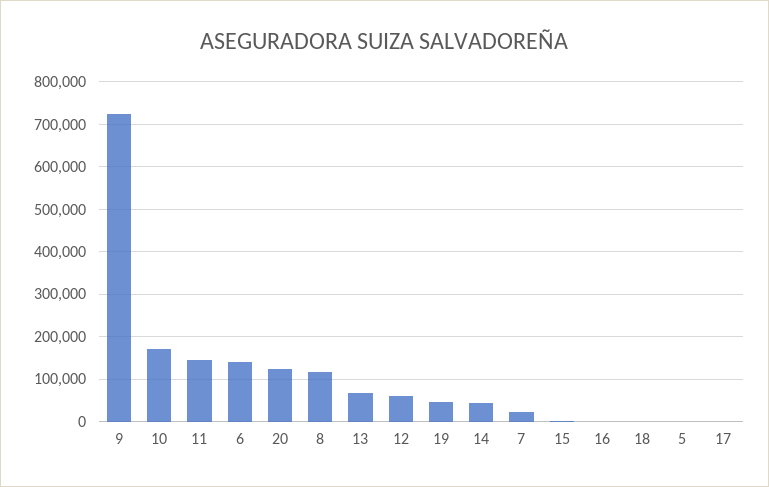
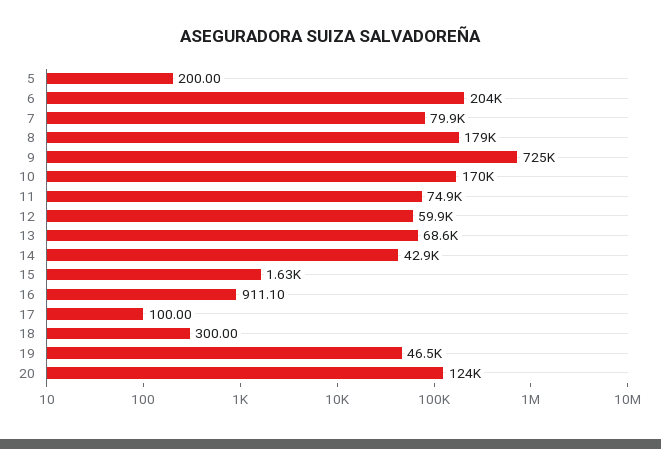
  {
    "9": 725000,
    "10": 170000,
-   "11": 140000,
+   "11": 74900,
-   "6": 140000,
+   "6": 204000,
    "20": 124000,
-   "8": 120000,
+   "8": 179000,
    "13": 68600,
    "12": 59900,
    "19": 46500,
    "14": 42900,
-   "7": 20000,
+   "7": 79900,
    "15": 1630,
    "16": 911.1,
    "18": 300,
    "5": 200,
    "17": 100
  }

